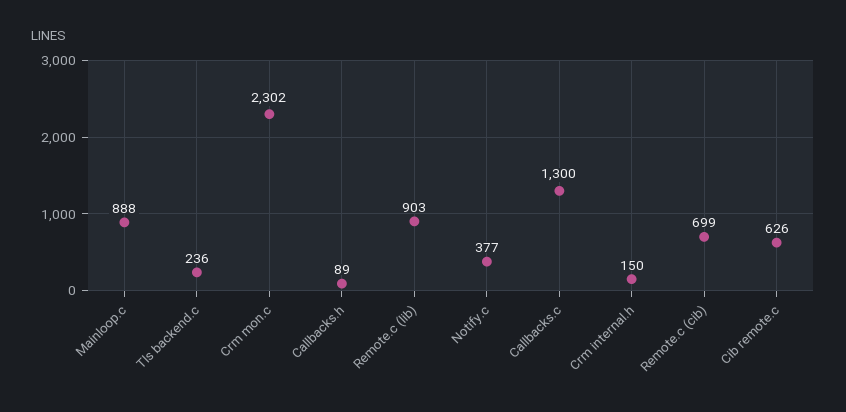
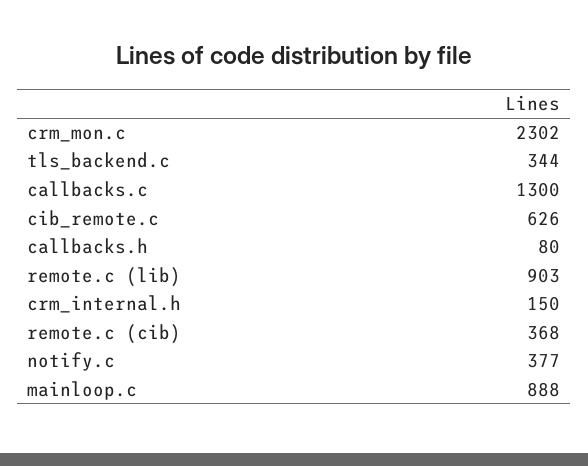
  {
    "Mainloop.c": 888,
-   "Tls backend.c": 236,
+   "Tls backend.c": 344,
    "Crm mon.c": 2302,
-   "Callbacks.h": 89,
+   "Callbacks.h": 80,
    "Remote.c (lib)": 903,
    "Notify.c": 377,
    "Callbacks.c": 1300,
    "Crm internal.h": 150,
-   "Remote.c (cib)": 699,
+   "Remote.c (cib)": 368,
    "Cib remote.c": 626
  }

